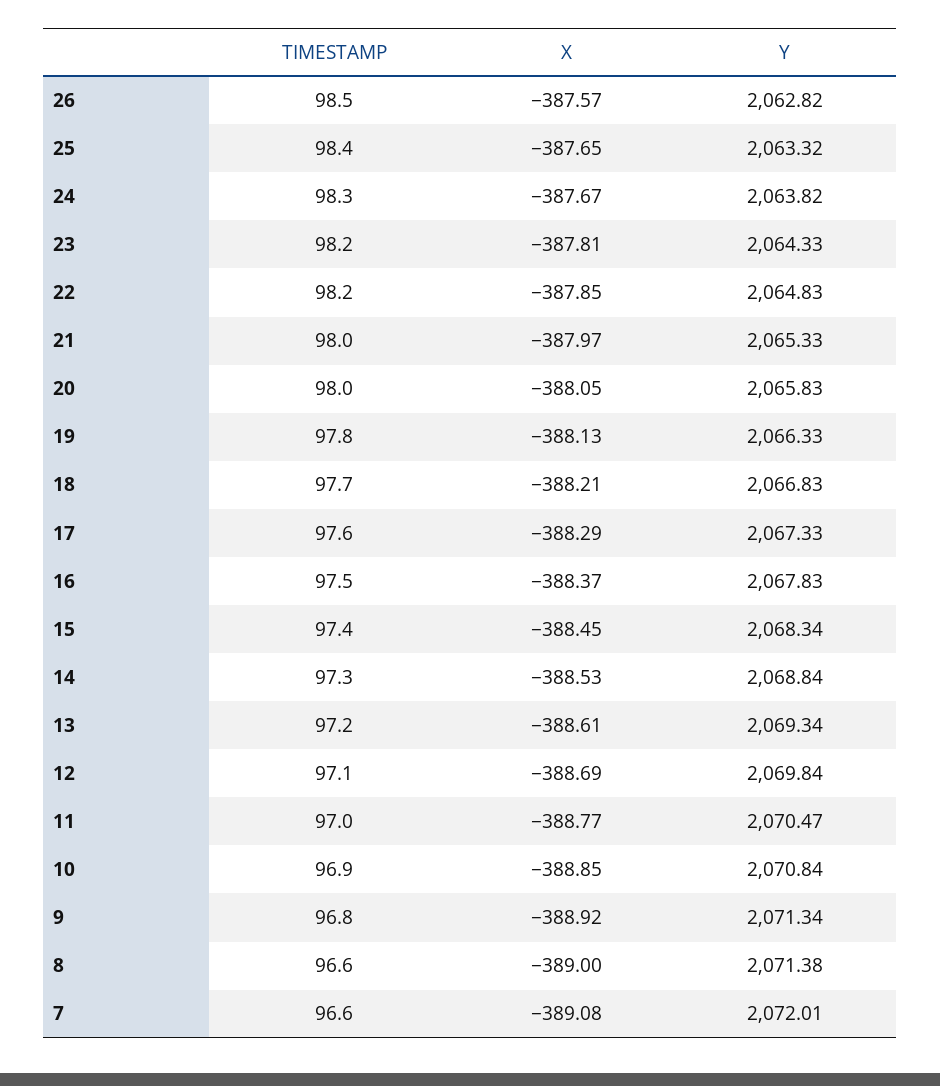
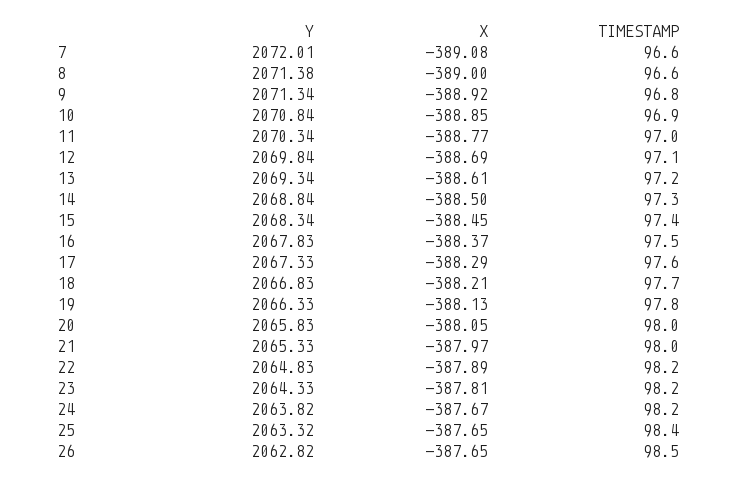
  {
    "TIMESTAMP": {
      "26": 98.5,
      "25": 98.4,
-     "24": 98.3,
+     "24": 98.2,
      "23": 98.2,
      "22": 98.2,
      "21": 98,
      "20": 98,
      "19": 97.8,
      "18": 97.7,
      "17": 97.6,
      "16": 97.5,
      "15": 97.4,
      "14": 97.3,
      "13": 97.2,
      "12": 97.1,
      "11": 97,
      "10": 96.9,
      "9": 96.8,
      "8": 96.6,
      "7": 96.6
    },
    "X": {
-     "26": -387.57,
+     "26": -387.65,
      "25": -387.65,
      "24": -387.67,
      "23": -387.81,
-     "22": -387.85,
+     "22": -387.89,
      "21": -387.97,
      "20": -388.05,
      "19": -388.13,
      "18": -388.21,
      "17": -388.29,
      "16": -388.37,
      "15": -388.45,
-     "14": -388.53,
+     "14": -388.5,
      "13": -388.61,
      "12": -388.69,
      "11": -388.77,
      "10": -388.85,
      "9": -388.92,
      "8": -389,
      "7": -389.08
    },
    "Y": {
      "26": 2062.82,
      "25": 2063.32,
      "24": 2063.82,
      "23": 2064.33,
      "22": 2064.83,
      "21": 2065.33,
      "20": 2065.83,
      "19": 2066.33,
      "18": 2066.83,
      "17": 2067.33,
      "16": 2067.83,
      "15": 2068.34,
      "14": 2068.84,
      "13": 2069.34,
      "12": 2069.84,
-     "11": 2070.47,
+     "11": 2070.34,
      "10": 2070.84,
      "9": 2071.34,
      "8": 2071.38,
      "7": 2072.01
    }
  }

